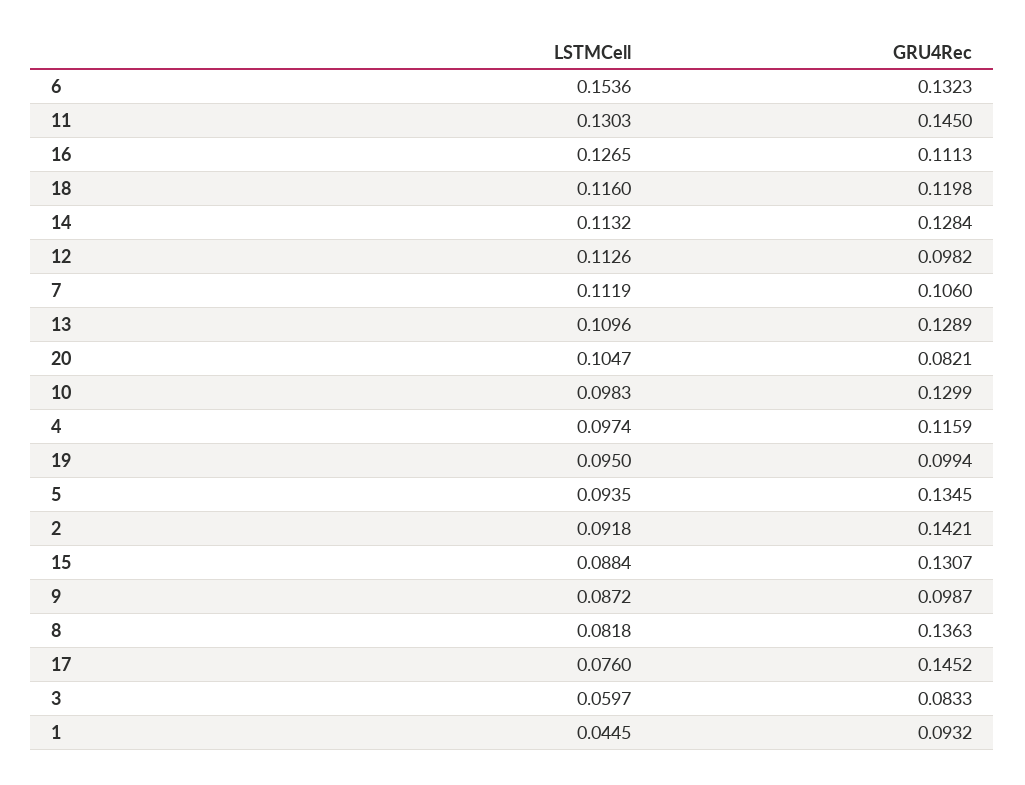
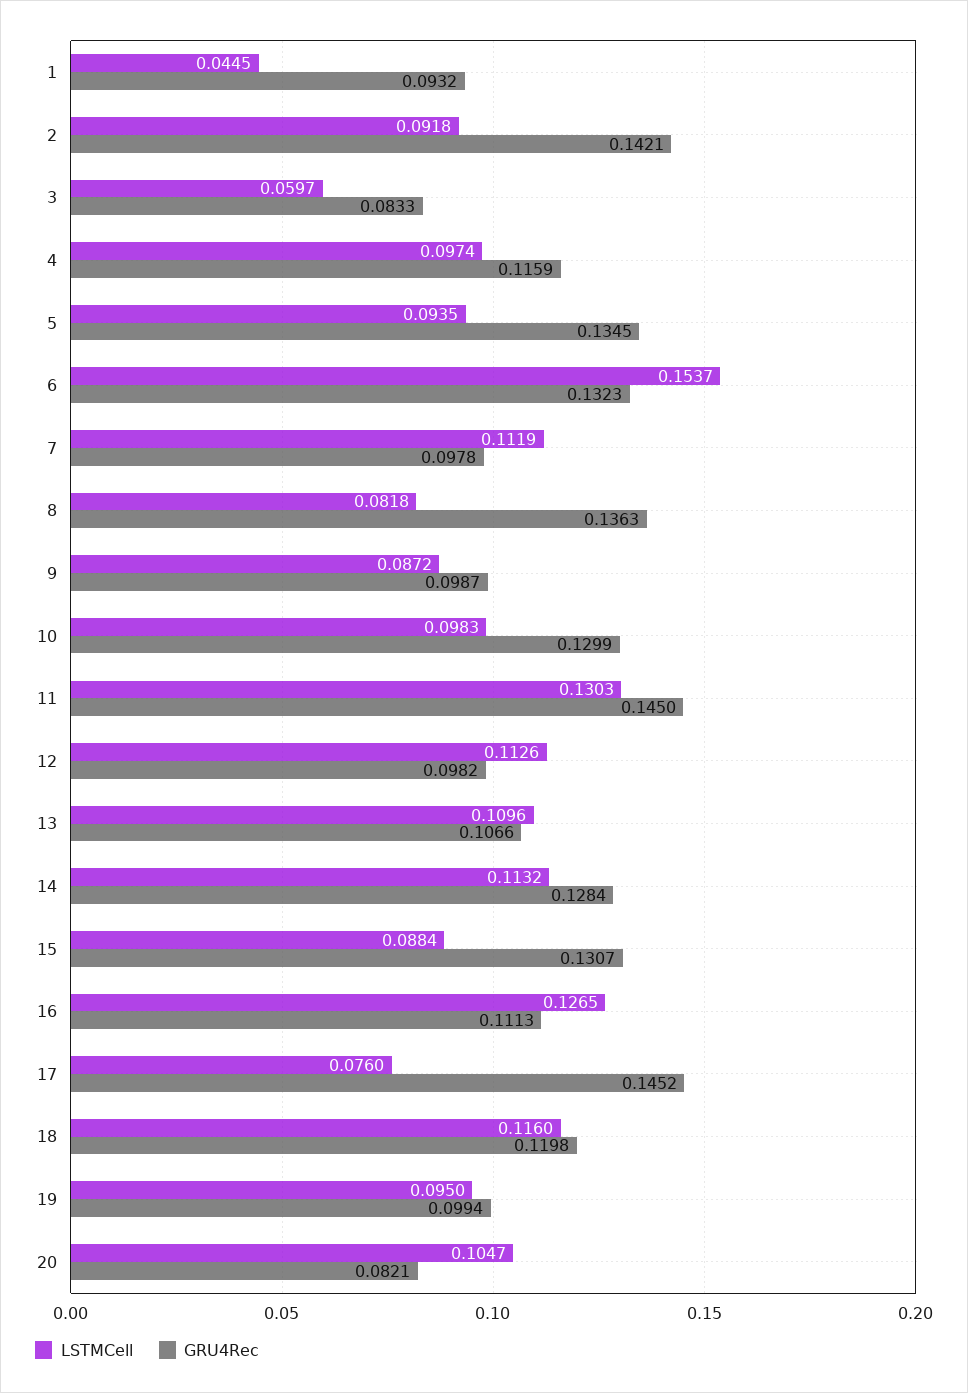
  {
    "LSTMCell": {
-     "6": 0.1536,
+     "6": 0.1537,
      "11": 0.1303,
      "16": 0.1265,
      "18": 0.116,
      "14": 0.1132,
      "12": 0.1126,
      "7": 0.1119,
      "13": 0.1096,
      "20": 0.1047,
      "10": 0.0983,
      "4": 0.0974,
      "19": 0.095,
      "5": 0.0935,
      "2": 0.0918,
      "15": 0.0884,
      "9": 0.0872,
      "8": 0.0818,
      "17": 0.076,
      "3": 0.0597,
      "1": 0.0445
    },
    "GRU4Rec": {
      "6": 0.1323,
      "11": 0.145,
      "16": 0.1113,
      "18": 0.1198,
      "14": 0.1284,
      "12": 0.0982,
-     "7": 0.106,
+     "7": 0.0978,
-     "13": 0.1289,
+     "13": 0.1066,
      "20": 0.0821,
      "10": 0.1299,
      "4": 0.1159,
      "19": 0.0994,
      "5": 0.1345,
      "2": 0.1421,
      "15": 0.1307,
      "9": 0.0987,
      "8": 0.1363,
      "17": 0.1452,
      "3": 0.0833,
      "1": 0.0932
    }
  }

